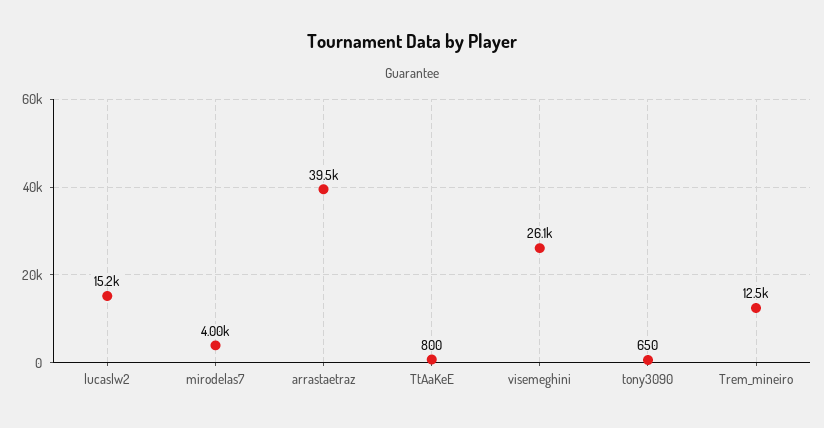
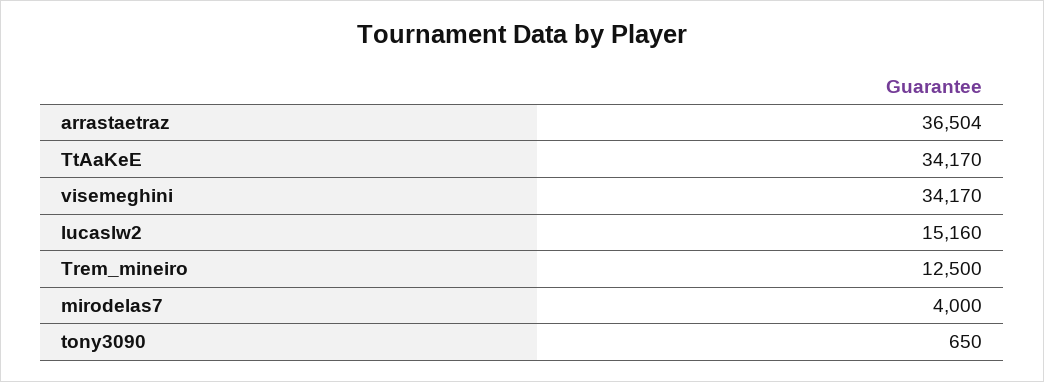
  {
    "lucaslw2": 15160,
    "mirodelas7": 4000,
-   "arrastaetraz": 39500,
+   "arrastaetraz": 36504,
-   "TtAaKeE": 800,
+   "TtAaKeE": 34170,
-   "visemeghini": 26100,
+   "visemeghini": 34170,
    "tony3090": 650,
    "Trem_mineiro": 12500
  }

